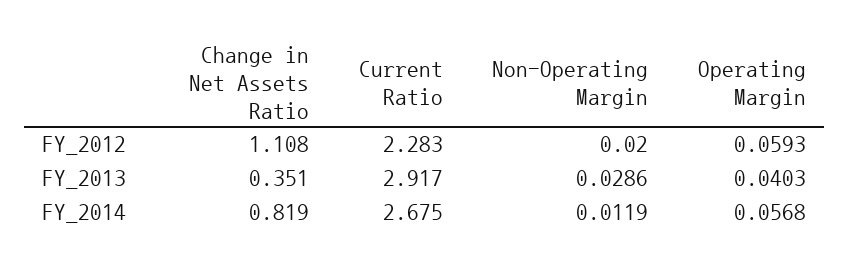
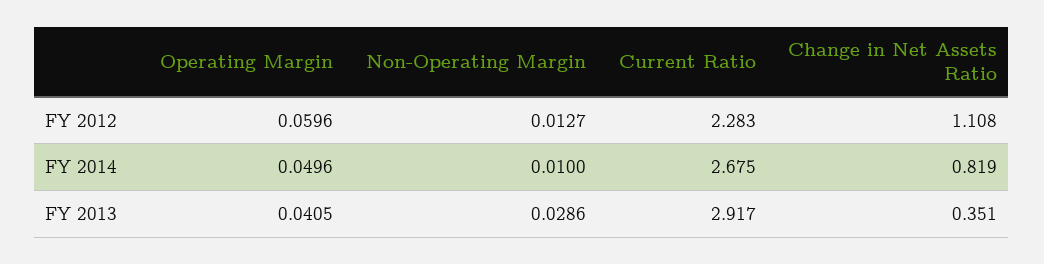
  {
    "Change in Net Assets Ratio": {
      "FY_2012": 1.108,
      "FY_2013": 0.351,
      "FY_2014": 0.819
    },
    "Current Ratio": {
      "FY_2012": 2.283,
      "FY_2013": 2.917,
      "FY_2014": 2.675
    },
    "Non-Operating Margin": {
-     "FY_2012": 0.02,
+     "FY_2012": 0.0127,
      "FY_2013": 0.0286,
-     "FY_2014": 0.0119
+     "FY_2014": 0.01
    },
    "Operating Margin": {
-     "FY_2012": 0.0593,
+     "FY_2012": 0.0596,
-     "FY_2013": 0.0403,
+     "FY_2013": 0.0405,
-     "FY_2014": 0.0568
+     "FY_2014": 0.0496
    }
  }

